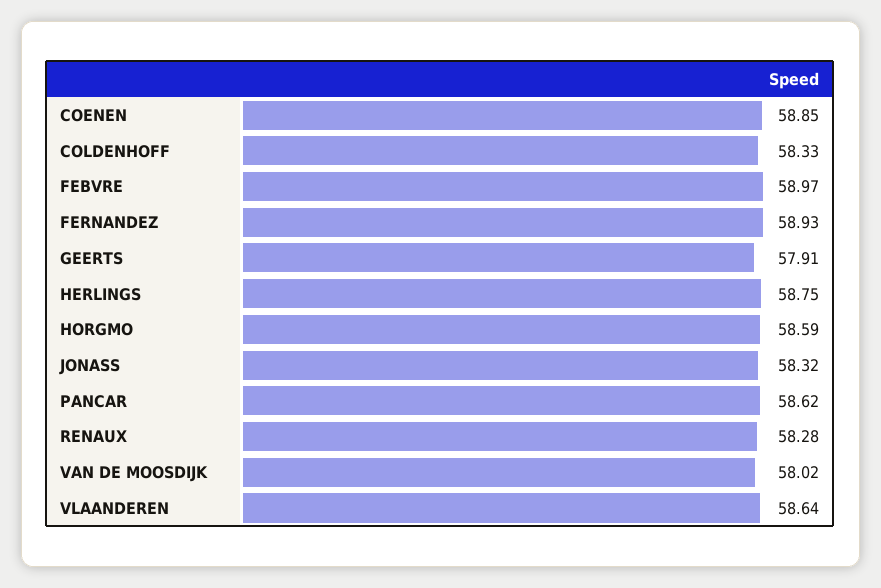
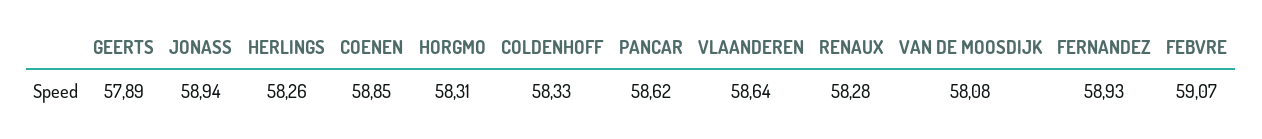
  {
    "COENEN": 58.85,
    "COLDENHOFF": 58.33,
-   "FEBVRE": 58.97,
+   "FEBVRE": 59.07,
    "FERNANDEZ": 58.93,
-   "GEERTS": 57.91,
+   "GEERTS": 57.89,
-   "HERLINGS": 58.75,
+   "HERLINGS": 58.26,
-   "HORGMO": 58.59,
+   "HORGMO": 58.31,
-   "JONASS": 58.32,
+   "JONASS": 58.94,
    "PANCAR": 58.62,
    "RENAUX": 58.28,
-   "VAN DE MOOSDIJK": 58.02,
+   "VAN DE MOOSDIJK": 58.08,
    "VLAANDEREN": 58.64
  }

